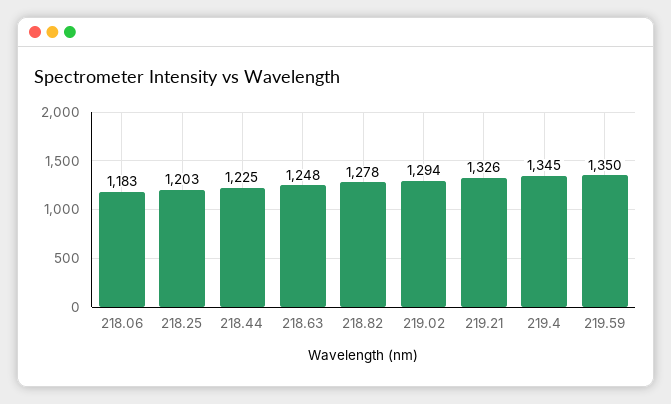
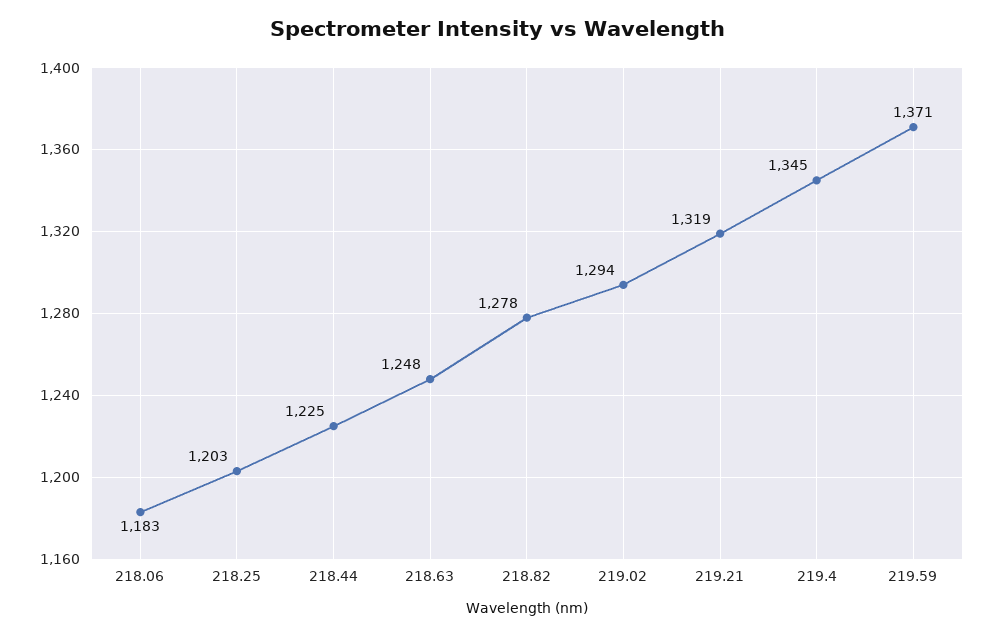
  {
    "218.06": 1183,
    "218.25": 1203,
    "218.44": 1225,
    "218.63": 1248,
    "218.82": 1278,
    "219.02": 1294,
-   "219.21": 1326,
+   "219.21": 1319,
    "219.4": 1345,
-   "219.59": 1350
+   "219.59": 1371
  }

